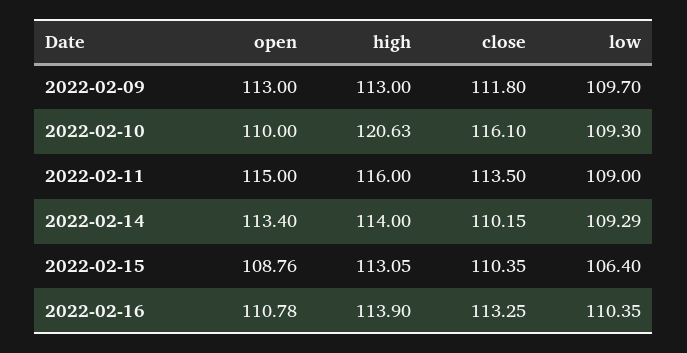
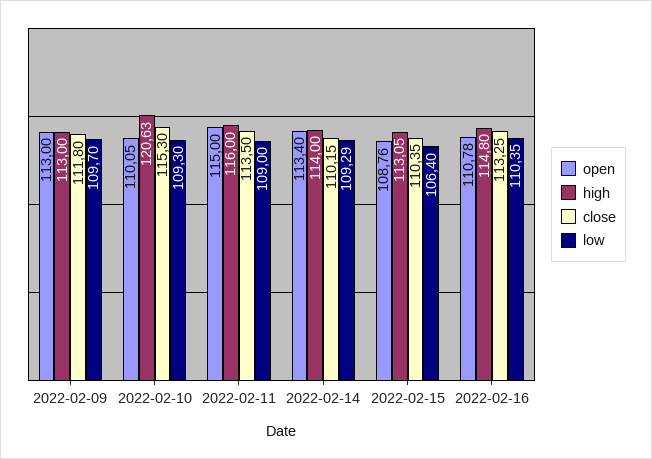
  {
    "open": {
      "2022-02-09": 113,
-     "2022-02-10": 110,
+     "2022-02-10": 110.05,
      "2022-02-11": 115,
      "2022-02-14": 113.4,
      "2022-02-15": 108.76,
      "2022-02-16": 110.78
    },
    "high": {
      "2022-02-09": 113,
      "2022-02-10": 120.63,
      "2022-02-11": 116,
      "2022-02-14": 114,
      "2022-02-15": 113.05,
-     "2022-02-16": 113.9
+     "2022-02-16": 114.8
    },
    "close": {
      "2022-02-09": 111.8,
-     "2022-02-10": 116.1,
+     "2022-02-10": 115.3,
      "2022-02-11": 113.5,
      "2022-02-14": 110.15,
      "2022-02-15": 110.35,
      "2022-02-16": 113.25
    },
    "low": {
      "2022-02-09": 109.7,
      "2022-02-10": 109.3,
      "2022-02-11": 109,
      "2022-02-14": 109.29,
      "2022-02-15": 106.4,
      "2022-02-16": 110.35
    }
  }

